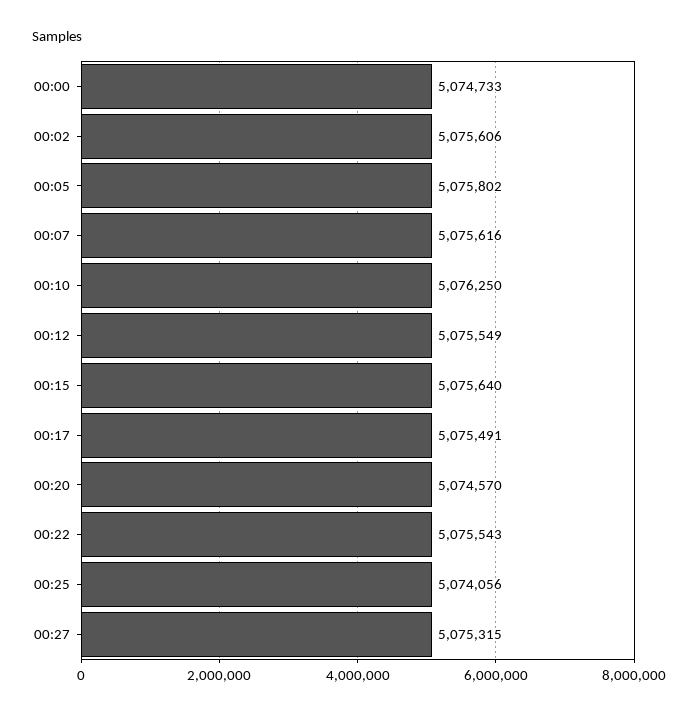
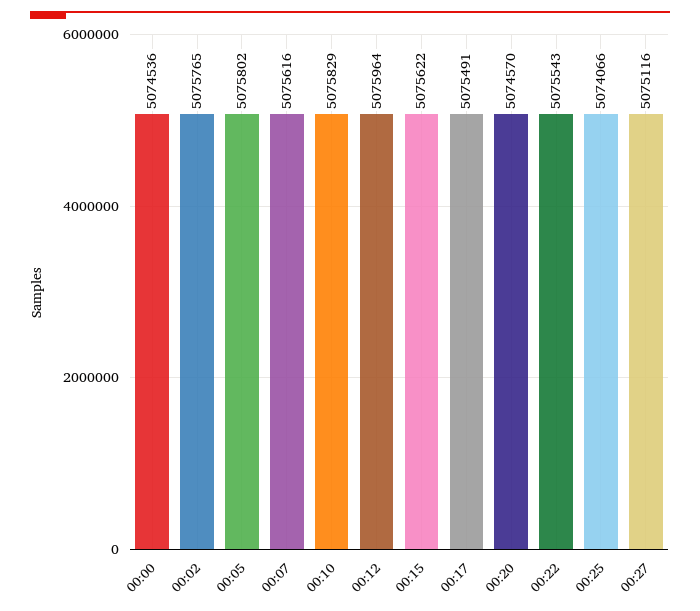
  {
-   "00:00": 5074733,
+   "00:00": 5074536,
-   "00:02": 5075606,
+   "00:02": 5075765,
    "00:05": 5075802,
    "00:07": 5075616,
-   "00:10": 5076250,
+   "00:10": 5075829,
-   "00:12": 5075549,
+   "00:12": 5075964,
-   "00:15": 5075640,
+   "00:15": 5075622,
    "00:17": 5075491,
    "00:20": 5074570,
    "00:22": 5075543,
-   "00:25": 5074056,
+   "00:25": 5074066,
-   "00:27": 5075315
+   "00:27": 5075116
  }

